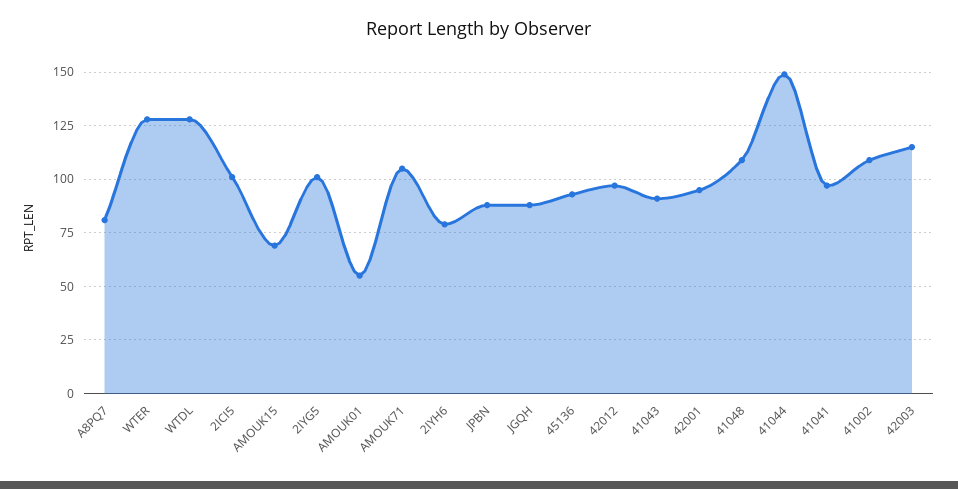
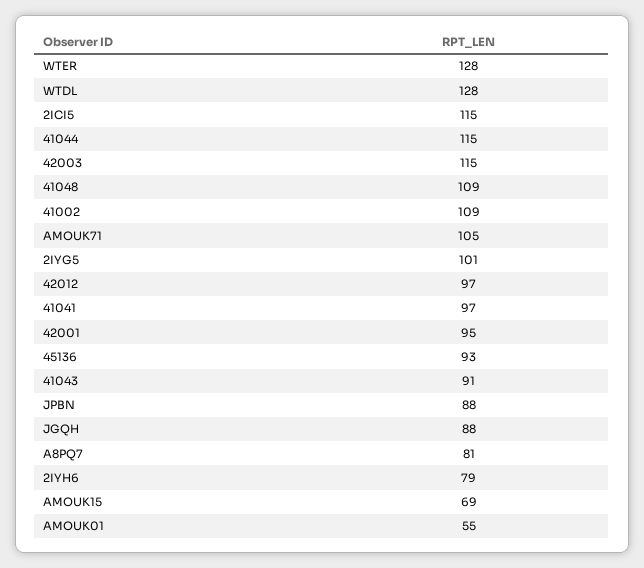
  {
    "A8PQ7": 81,
    "WTER": 128,
    "WTDL": 128,
-   "2ICI5": 100,
+   "2ICI5": 115,
    "AMOUK15": 69,
    "2IYG5": 101,
    "AMOUK01": 55,
    "AMOUK71": 105,
    "2IYH6": 79,
    "JPBN": 88,
    "JGQH": 88,
    "45136": 93,
    "42012": 97,
    "41043": 91,
    "42001": 95,
    "41048": 109,
-   "41044": 150,
+   "41044": 115,
    "41041": 97,
    "41002": 109,
    "42003": 115
  }

